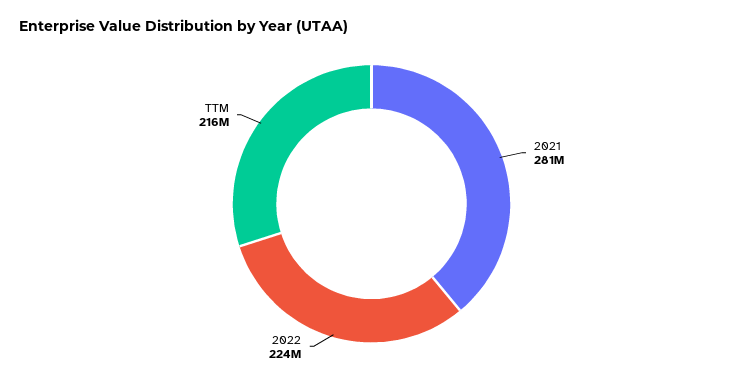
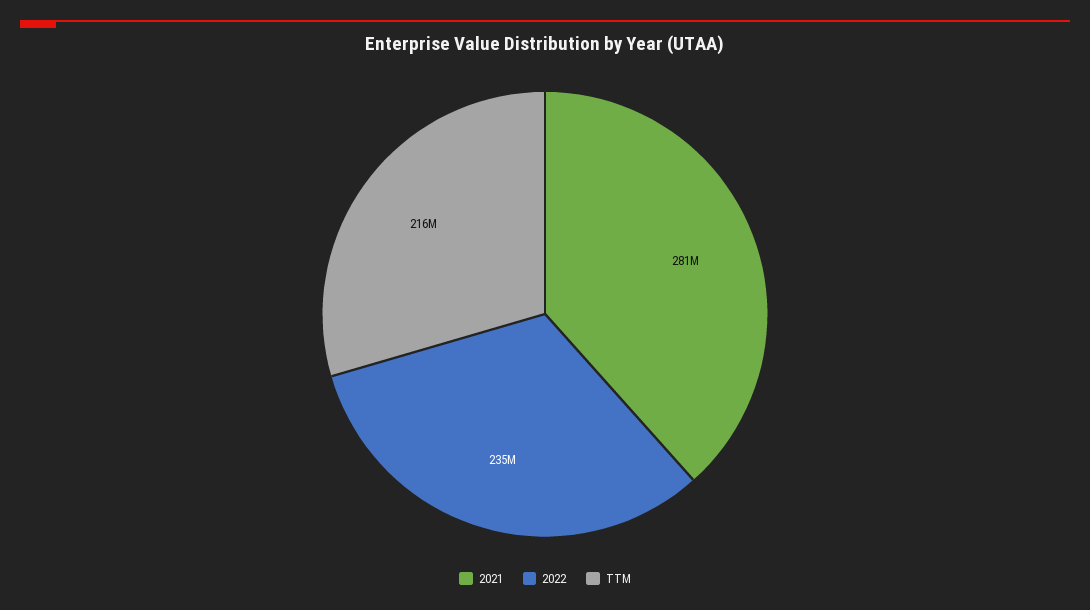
  {
    "2021": 281000000,
-   "2022": 224000000,
+   "2022": 235000000,
    "TTM": 216000000
  }

